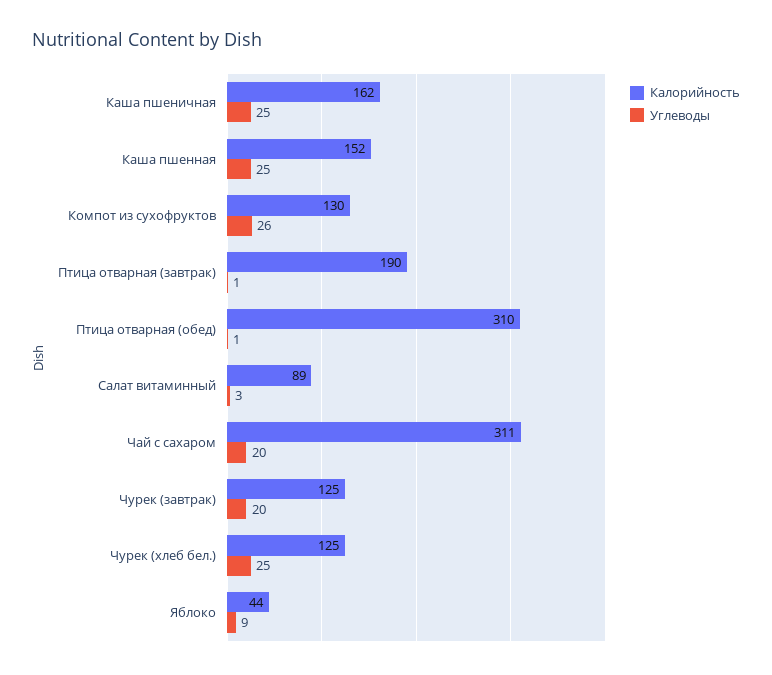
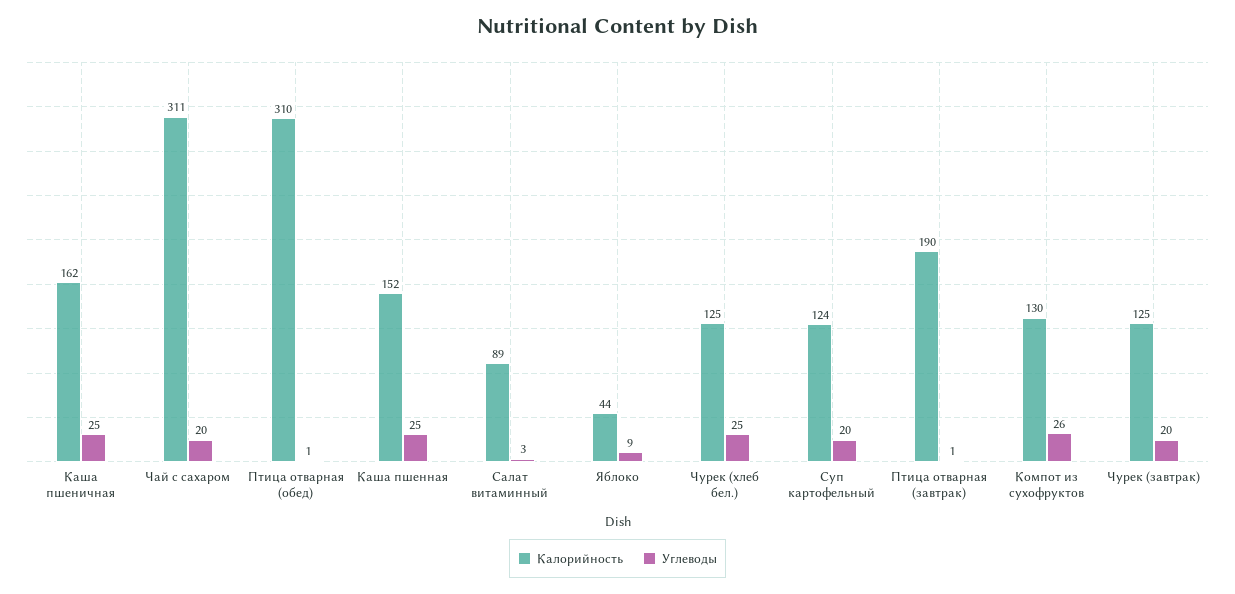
  {
    "Калорийность": {
      "Каша пшеничная": 162,
      "Каша пшенная": 152,
      "Компот из сухофруктов": 130,
      "Птица отварная (завтрак)": 190,
      "Птица отварная (обед)": 310,
      "Салат витаминный": 89,
      "Чай с сахаром": 311,
      "Чурек (завтрак)": 125,
      "Чурек (хлеб бел.)": 125,
-     "Яблоко": 44
+     "Яблоко": 44,
+     "Суп картофельный": 124
    },
    "Углеводы": {
      "Каша пшеничная": 25,
      "Каша пшенная": 25,
      "Компот из сухофруктов": 26,
      "Птица отварная (завтрак)": 1,
      "Птица отварная (обед)": 1,
      "Салат витаминный": 3,
      "Чай с сахаром": 20,
      "Чурек (завтрак)": 20,
      "Чурек (хлеб бел.)": 25,
-     "Яблоко": 9
+     "Яблоко": 9,
+     "Суп картофельный": 20
    }
  }

